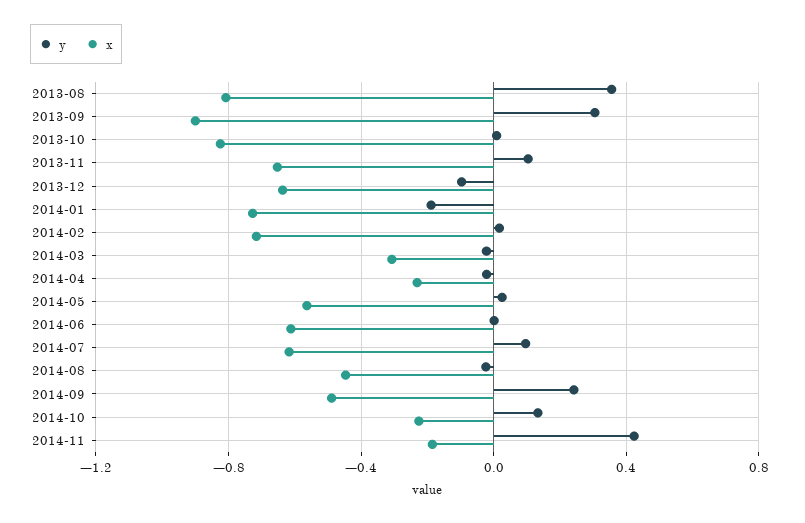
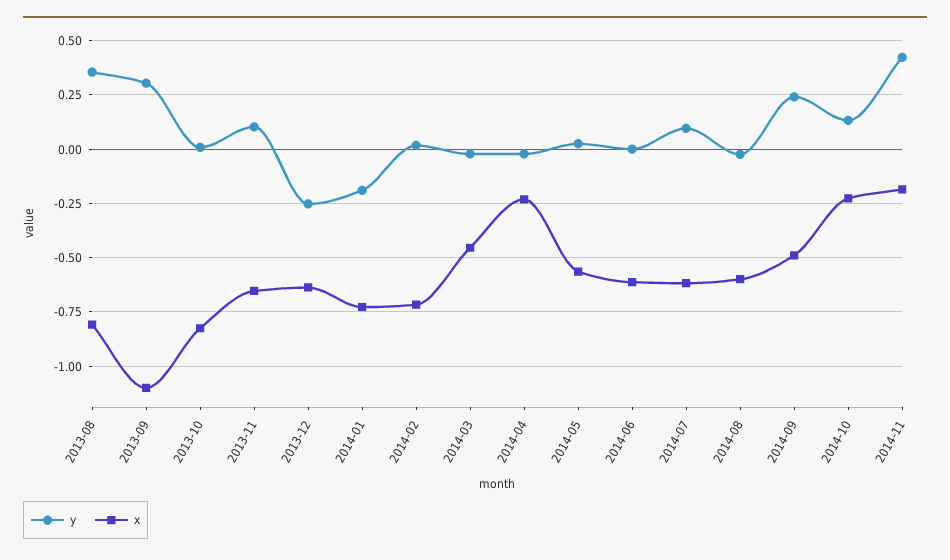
  {
    "y": {
      "2013-08": 0.35,
      "2013-09": 0.3,
      "2013-10": 0,
      "2013-11": 0.1,
-     "2013-12": -0.1,
+     "2013-12": -0.25,
      "2014-01": -0.2,
      "2014-02": 0,
      "2014-03": 0,
      "2014-04": 0,
      "2014-05": 0.05,
      "2014-06": 0,
      "2014-07": 0.1,
      "2014-08": 0,
      "2014-09": 0.25,
      "2014-10": 0.15,
      "2014-11": 0.4
    },
    "x": {
      "2013-08": -0.8,
-     "2013-09": -0.9,
+     "2013-09": -1.1,
      "2013-10": -0.85,
      "2013-11": -0.65,
      "2013-12": -0.65,
      "2014-01": -0.75,
      "2014-02": -0.7,
-     "2014-03": -0.3,
+     "2014-03": -0.45,
      "2014-04": -0.25,
      "2014-05": -0.55,
      "2014-06": -0.6,
      "2014-07": -0.6,
-     "2014-08": -0.45,
+     "2014-08": -0.6,
      "2014-09": -0.5,
      "2014-10": -0.25,
      "2014-11": -0.2
    }
  }

